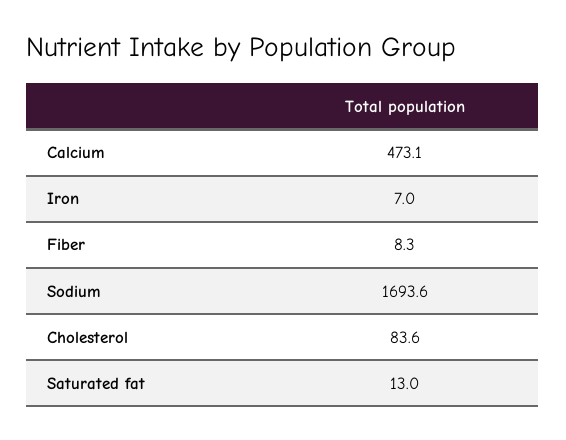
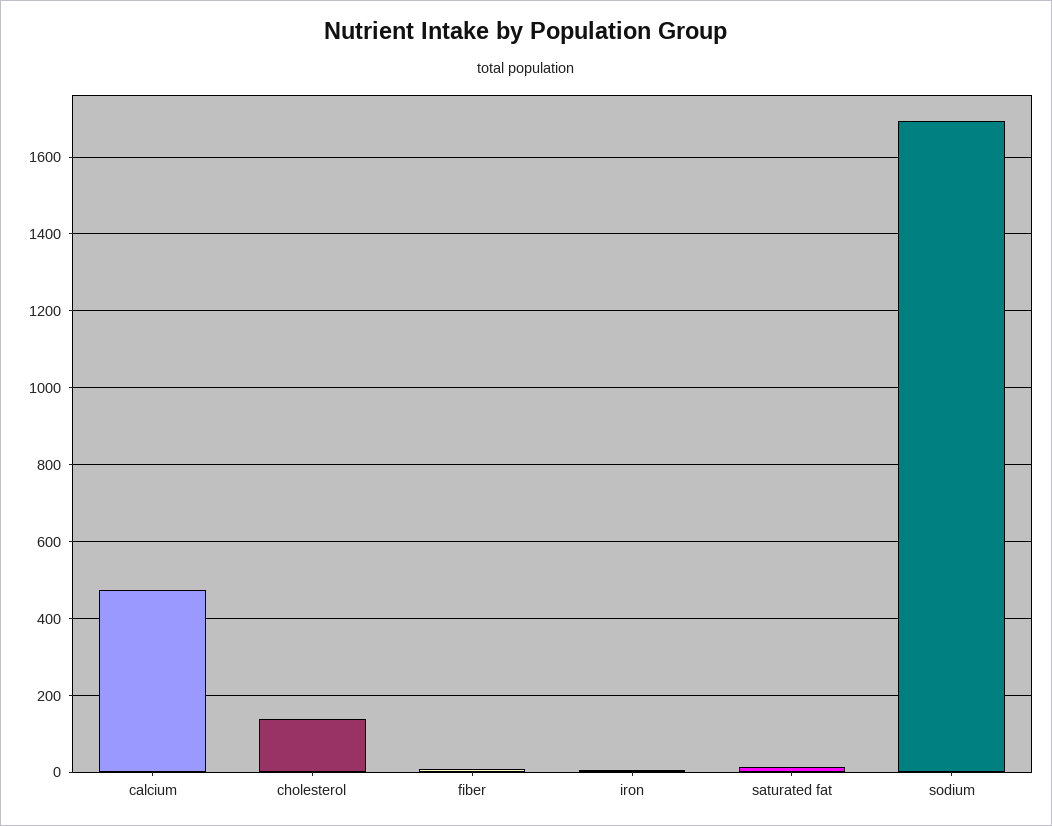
  {
    "Calcium": 473.1,
    "Iron": 7,
    "Fiber": 8.3,
    "Sodium": 1693.6,
-   "Cholesterol": 83.6,
+   "Cholesterol": 140,
    "Saturated fat": 13
  }

